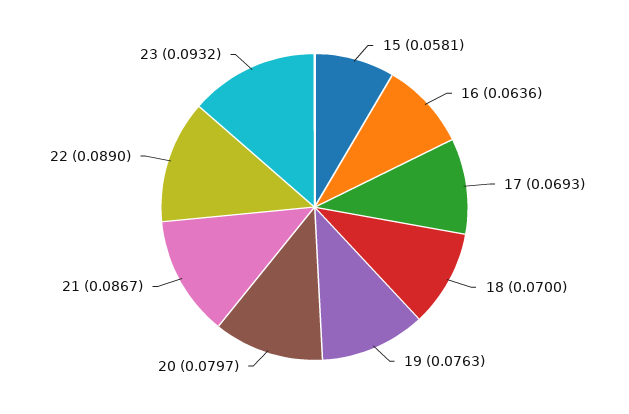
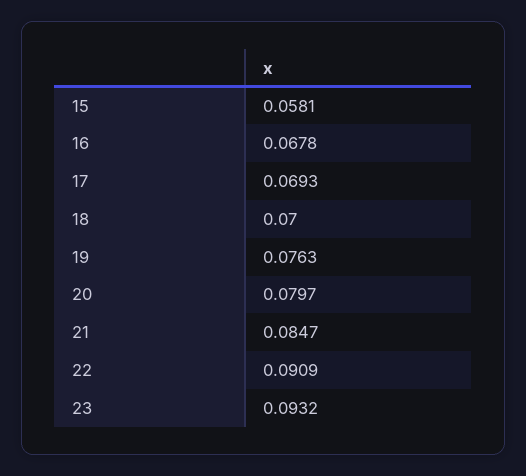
  {
    "15": 0.0581,
-   "16": 0.0636,
+   "16": 0.0678,
    "17": 0.0693,
    "18": 0.07,
    "19": 0.0763,
    "20": 0.0797,
-   "21": 0.0867,
+   "21": 0.0847,
-   "22": 0.089,
+   "22": 0.0909,
    "23": 0.0932
  }

